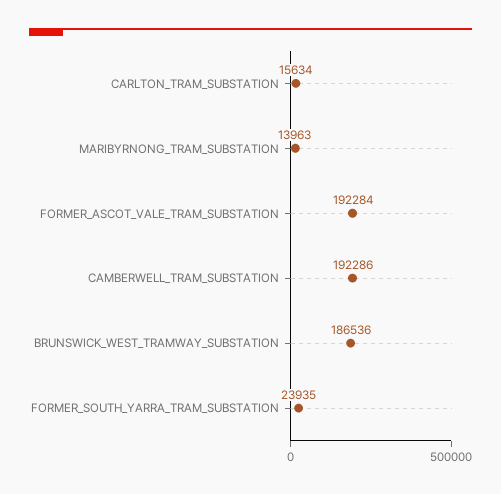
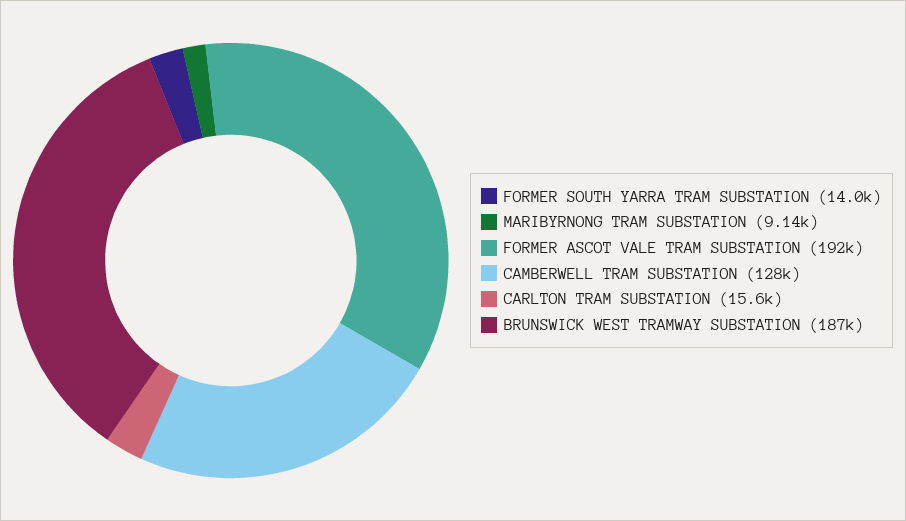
  {
    "CARLTON_TRAM_SUBSTATION": 15634,
-   "MARIBYRNONG_TRAM_SUBSTATION": 13963,
+   "MARIBYRNONG_TRAM_SUBSTATION": 9140,
    "FORMER_ASCOT_VALE_TRAM_SUBSTATION": 192284,
-   "CAMBERWELL_TRAM_SUBSTATION": 192286,
+   "CAMBERWELL_TRAM_SUBSTATION": 128000,
    "BRUNSWICK_WEST_TRAMWAY_SUBSTATION": 186536,
-   "FORMER_SOUTH_YARRA_TRAM_SUBSTATION": 23935
+   "FORMER_SOUTH_YARRA_TRAM_SUBSTATION": 14000
  }

